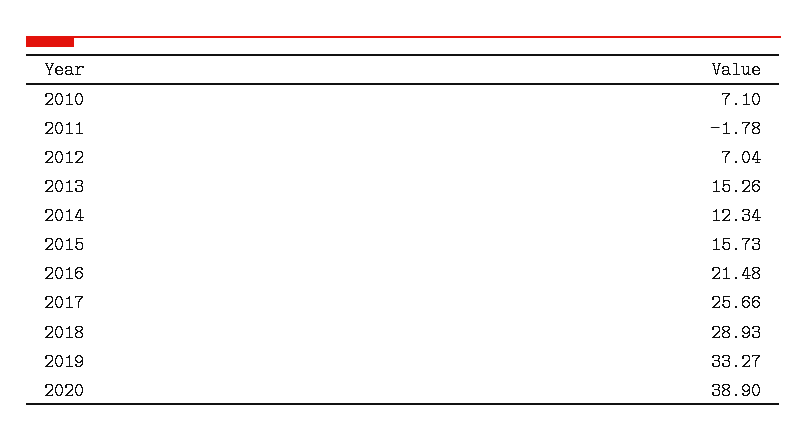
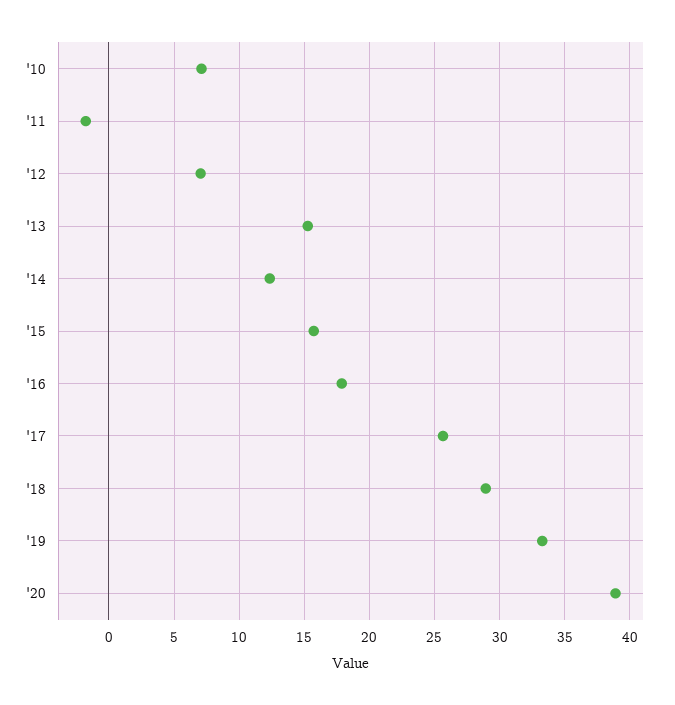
  {
    "2010": 7.1,
    "2011": -1.78,
    "2012": 7.04,
    "2013": 15.26,
    "2014": 12.34,
    "2015": 15.73,
-   "2016": 21.48,
+   "2016": 18,
    "2017": 25.66,
    "2018": 28.93,
    "2019": 33.27,
    "2020": 38.9
  }

